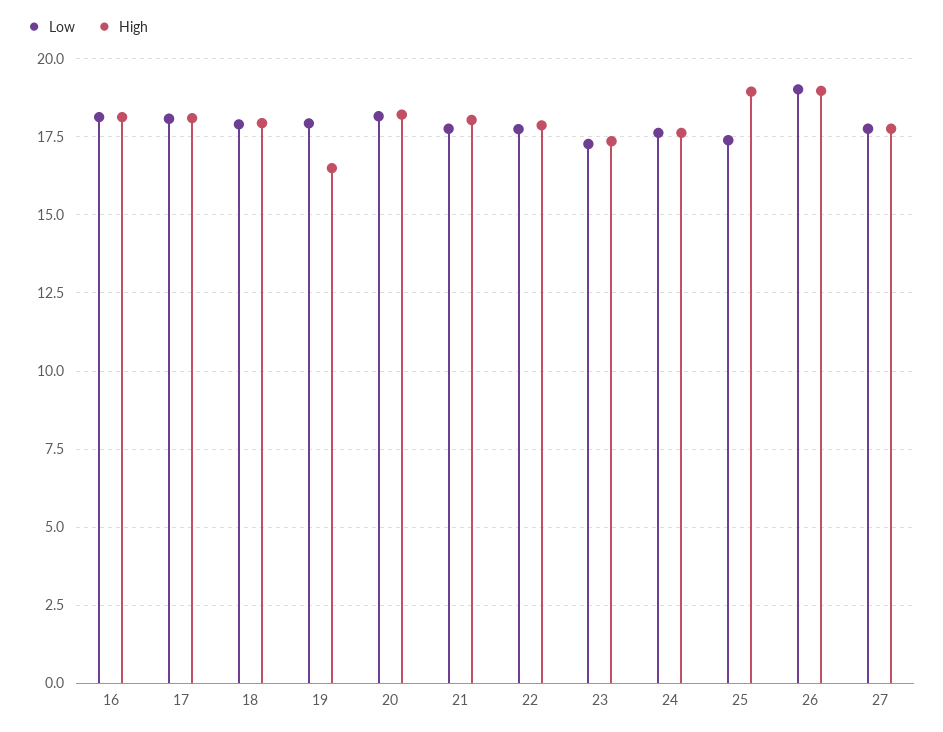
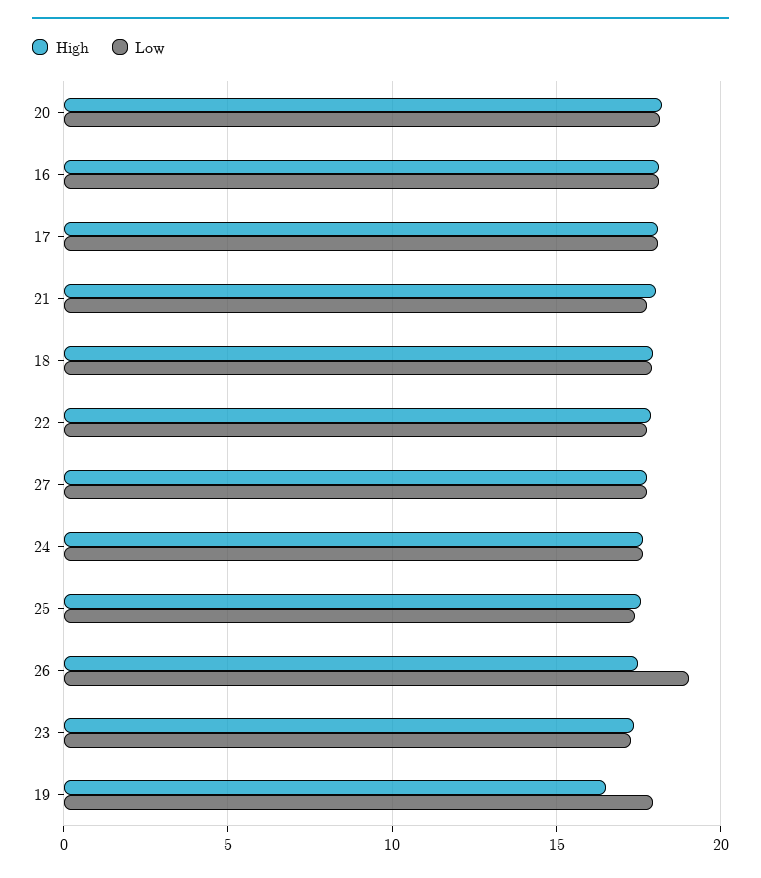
  {
    "Low": {
      "16": 18.25,
      "17": 18,
      "18": 18,
      "19": 18,
      "20": 18.25,
      "21": 17.75,
      "22": 17.75,
      "23": 17.25,
      "24": 17.75,
      "25": 17.5,
      "26": 19,
      "27": 17.75
    },
    "High": {
      "16": 18.25,
      "17": 18,
      "18": 18,
      "19": 16.5,
      "20": 18.25,
      "21": 18,
      "22": 17.75,
      "23": 17.25,
      "24": 17.75,
-     "25": 19,
+     "25": 17.5,
-     "26": 19,
+     "26": 17.5,
      "27": 17.75
    }
  }

